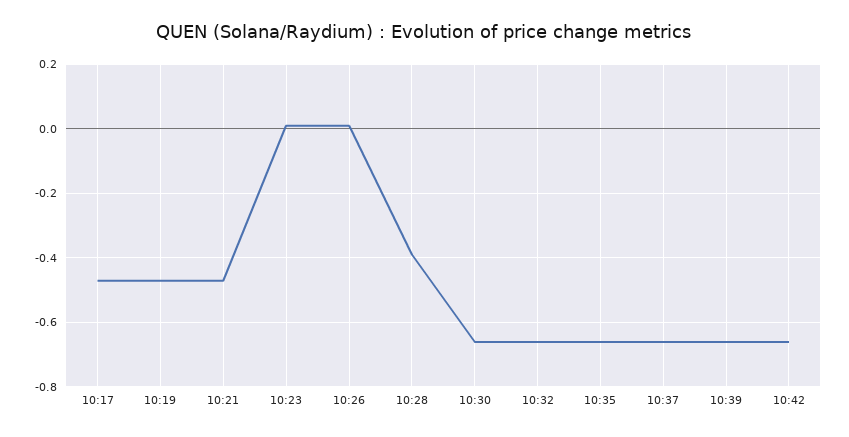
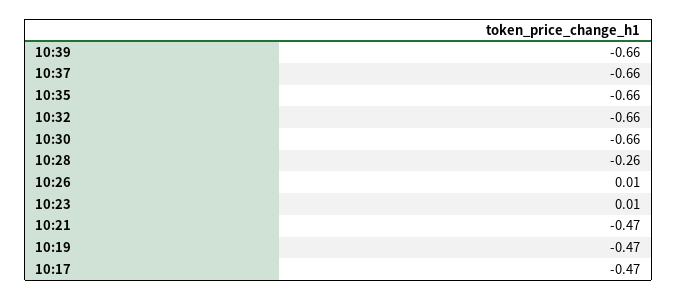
  {
    "10:17": -0.47,
    "10:19": -0.47,
    "10:21": -0.47,
    "10:23": 0.01,
    "10:26": 0.01,
-   "10:28": -0.4,
+   "10:28": -0.26,
    "10:30": -0.66,
    "10:32": -0.66,
    "10:35": -0.66,
    "10:37": -0.66,
-   "10:39": -0.66,
+   "10:39": -0.66
-   "10:42": -0.65
  }

